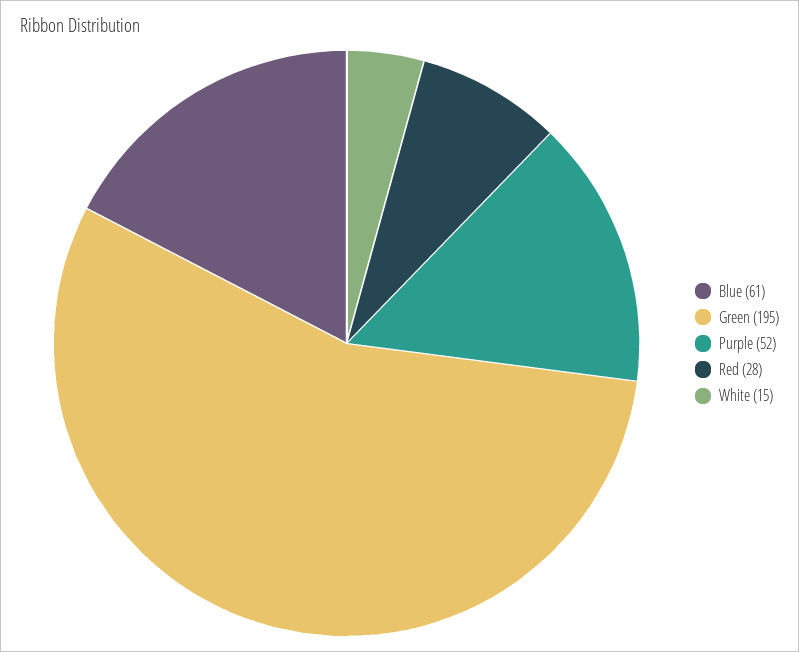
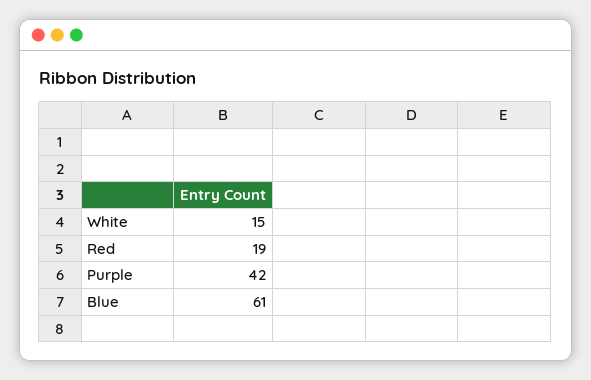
  {
    "Blue": 61,
-   "Green": 195,
-   "Purple": 52,
+   "Purple": 42,
-   "Red": 28,
+   "Red": 19,
    "White": 15
  }

